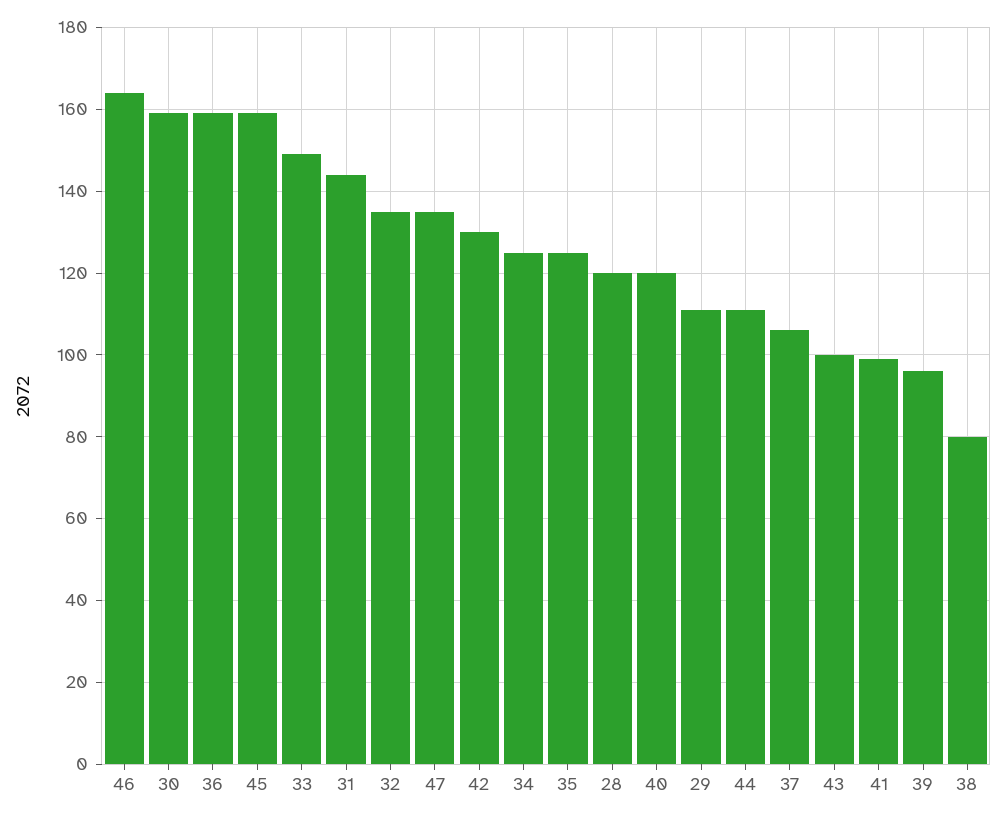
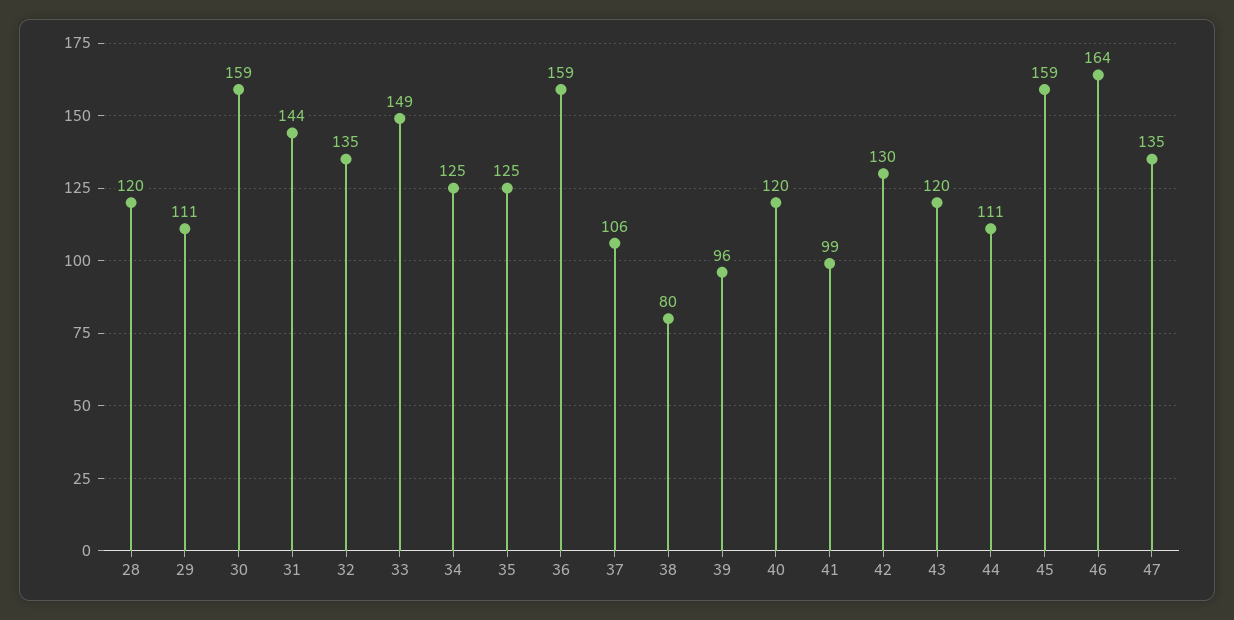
  {
    "46": 164,
    "30": 159,
    "36": 159,
    "45": 159,
    "33": 149,
    "31": 144,
    "32": 135,
    "47": 135,
    "42": 130,
    "34": 125,
    "35": 125,
    "28": 120,
    "40": 120,
    "29": 111,
    "44": 111,
    "37": 106,
-   "43": 100,
+   "43": 120,
    "41": 99,
    "39": 96,
    "38": 80
  }

